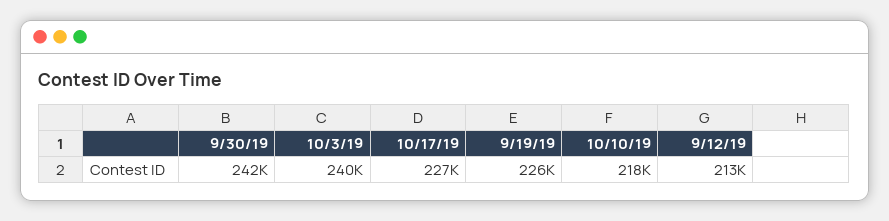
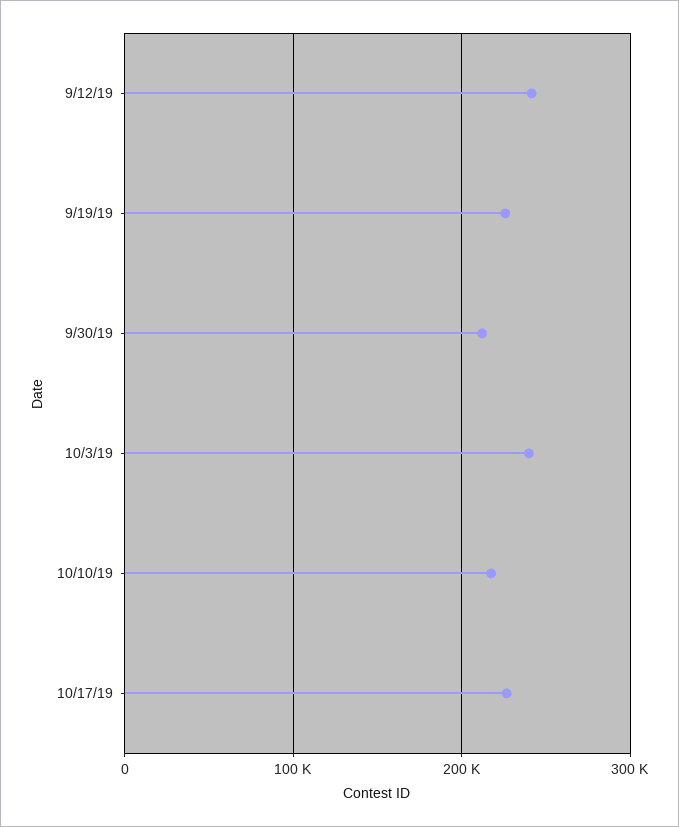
  {
-   "9/30/19": 242000,
+   "9/30/19": 210000,
    "10/3/19": 240000,
    "10/17/19": 227000,
    "9/19/19": 226000,
    "10/10/19": 218000,
-   "9/12/19": 213000
+   "9/12/19": 240000
  }

